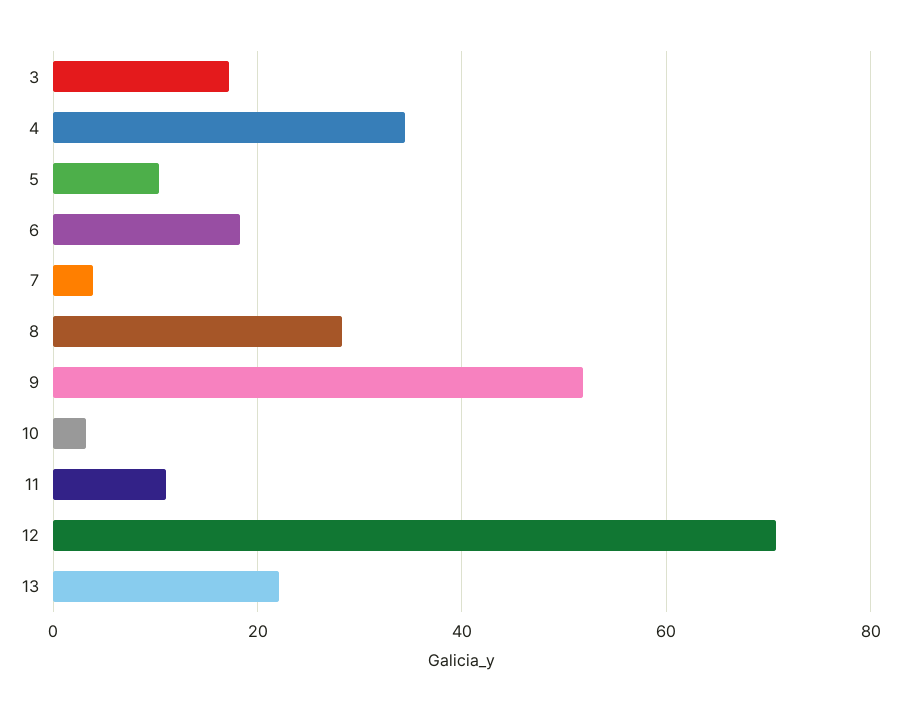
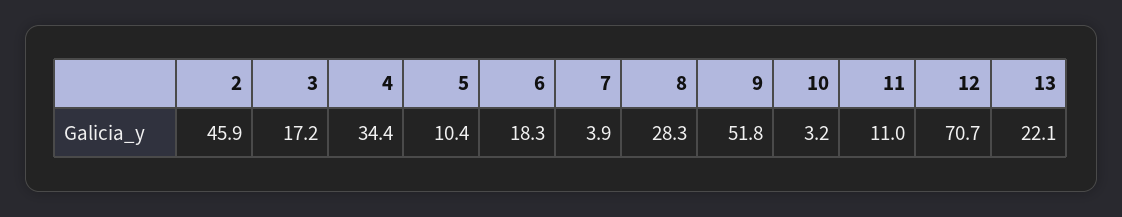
  {
    "3": 17.2,
    "4": 34.4,
    "5": 10.4,
    "6": 18.3,
    "7": 3.9,
    "8": 28.3,
    "9": 51.8,
    "10": 3.2,
    "11": 11,
    "12": 70.7,
-   "13": 22.1
+   "13": 22.1,
+   "2": 45.9
  }

